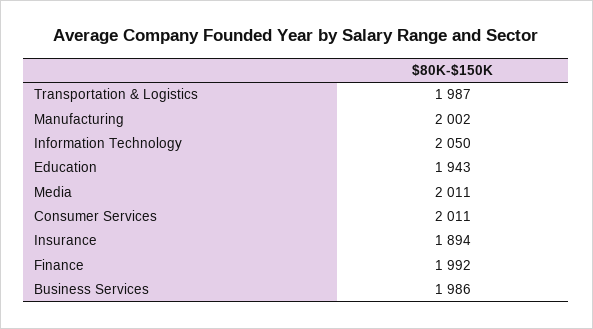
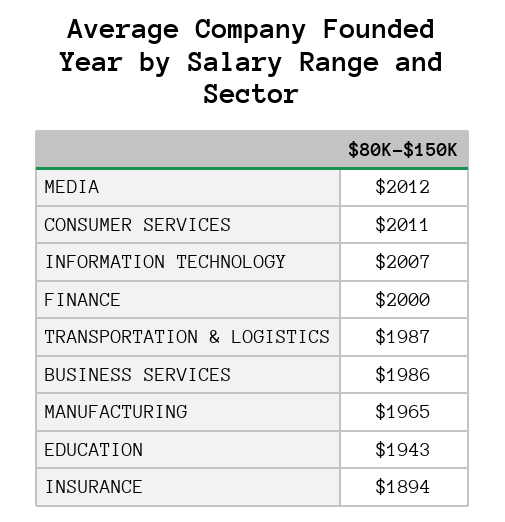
  {
    "Transportation & Logistics": 1987,
-   "Manufacturing": 2002,
+   "Manufacturing": 1965,
-   "Information Technology": 2050,
+   "Information Technology": 2007,
    "Education": 1943,
-   "Media": 2011,
+   "Media": 2012,
    "Consumer Services": 2011,
    "Insurance": 1894,
-   "Finance": 1992,
+   "Finance": 2000,
    "Business Services": 1986
  }

